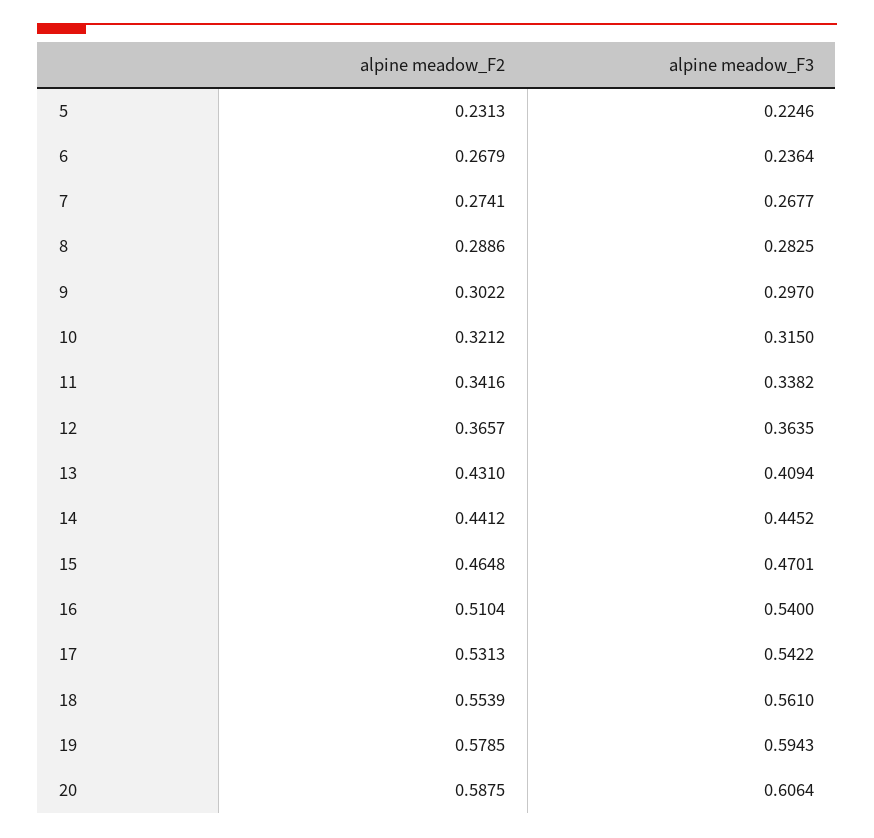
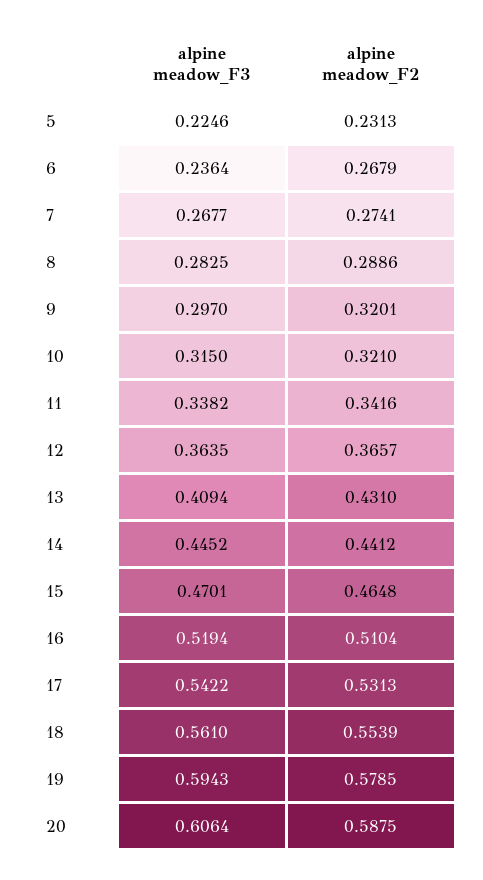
  {
    "alpine meadow_F2": {
      "5": 0.2313,
      "6": 0.2679,
      "7": 0.2741,
      "8": 0.2886,
-     "9": 0.3022,
+     "9": 0.3201,
-     "10": 0.3212,
+     "10": 0.321,
      "11": 0.3416,
      "12": 0.3657,
      "13": 0.431,
      "14": 0.4412,
      "15": 0.4648,
      "16": 0.5104,
      "17": 0.5313,
      "18": 0.5539,
      "19": 0.5785,
      "20": 0.5875
    },
    "alpine meadow_F3": {
      "5": 0.2246,
      "6": 0.2364,
      "7": 0.2677,
      "8": 0.2825,
      "9": 0.297,
      "10": 0.315,
      "11": 0.3382,
      "12": 0.3635,
      "13": 0.4094,
      "14": 0.4452,
      "15": 0.4701,
-     "16": 0.54,
+     "16": 0.5194,
      "17": 0.5422,
      "18": 0.561,
      "19": 0.5943,
      "20": 0.6064
    }
  }

